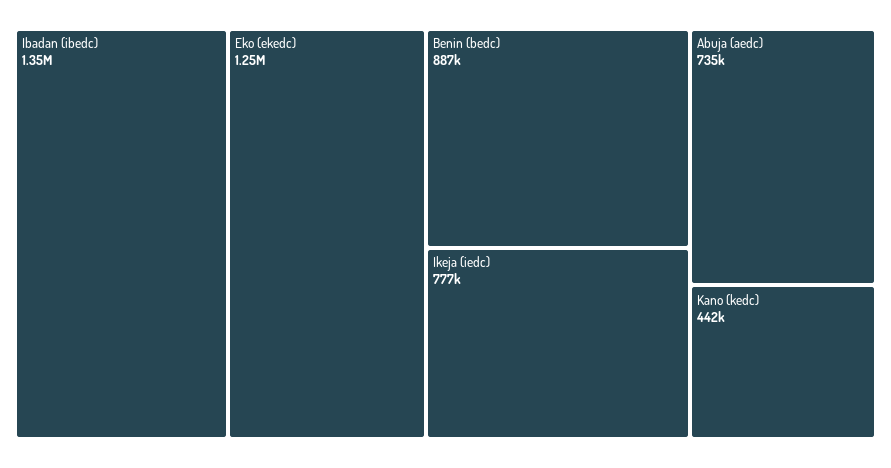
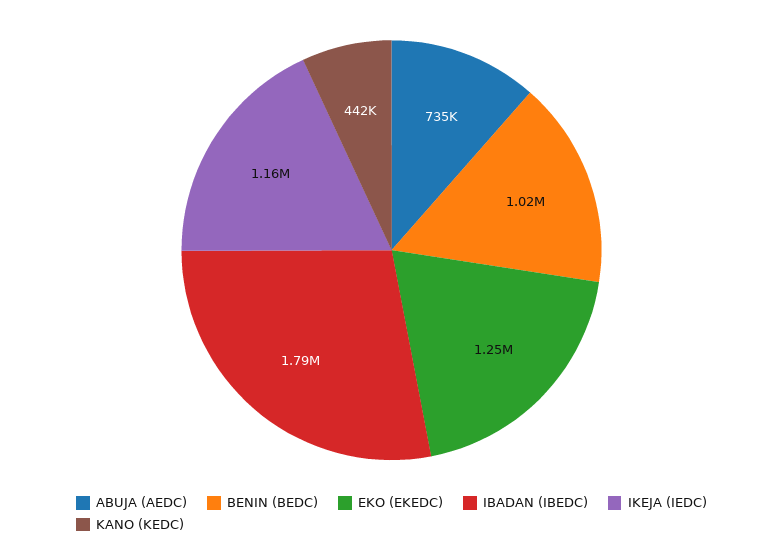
  {
-   "Ibadan (ibedc)": 1350000,
+   "Ibadan (ibedc)": 1790000,
    "Eko (ekedc)": 1250000,
-   "Benin (bedc)": 887000,
+   "Benin (bedc)": 1020000,
-   "Ikeja (iedc)": 777000,
+   "Ikeja (iedc)": 1160000,
    "Abuja (aedc)": 735000,
    "Kano (kedc)": 442000
  }

